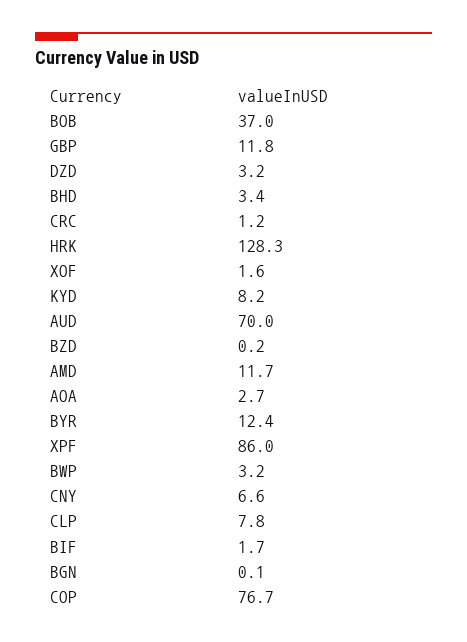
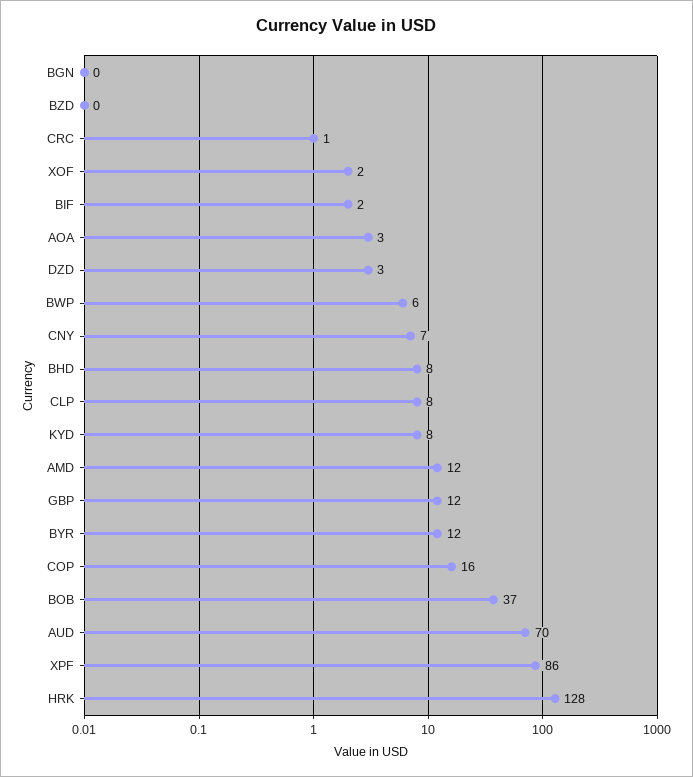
  {
    "BOB": 37,
    "GBP": 11.8,
    "DZD": 3.2,
-   "BHD": 3.4,
+   "BHD": 8,
    "CRC": 1.2,
    "HRK": 128.3,
    "XOF": 1.6,
    "KYD": 8.2,
    "AUD": 70,
    "BZD": 0.2,
    "AMD": 11.7,
    "AOA": 2.7,
    "BYR": 12.4,
    "XPF": 86,
-   "BWP": 3.2,
+   "BWP": 6,
    "CNY": 6.6,
    "CLP": 7.8,
    "BIF": 1.7,
    "BGN": 0.1,
-   "COP": 76.7
+   "COP": 16
  }

